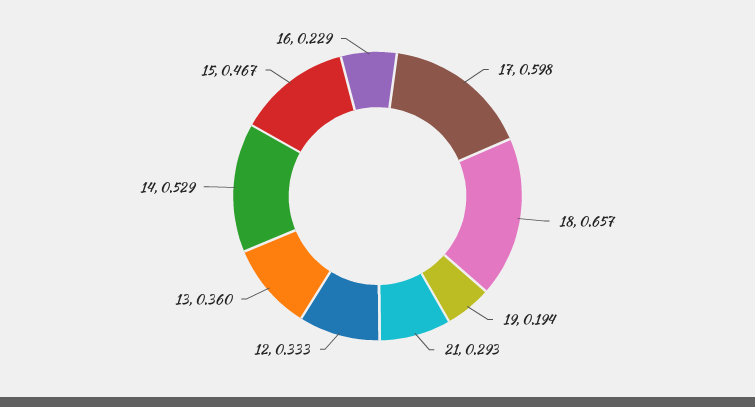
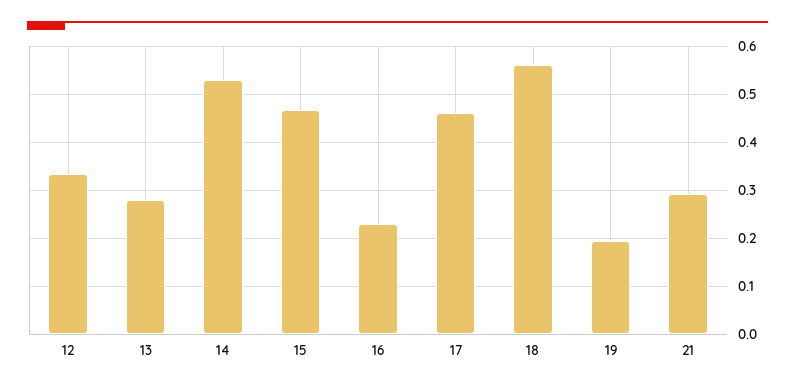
  {
-   "17": 0.598,
+   "17": 0.46,
-   "18": 0.657,
+   "18": 0.56,
    "19": 0.194,
    "21": 0.293,
    "12": 0.333,
-   "13": 0.36,
+   "13": 0.28,
    "14": 0.529,
    "15": 0.467,
    "16": 0.229
  }

